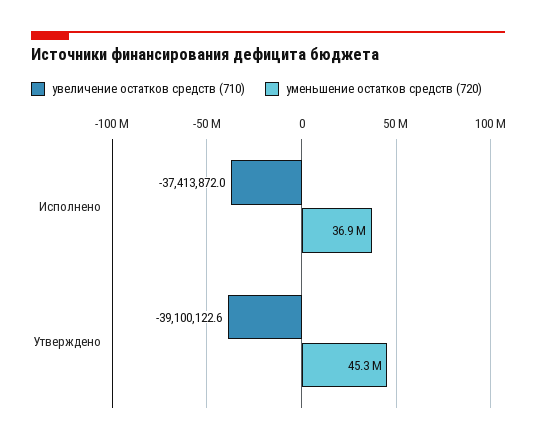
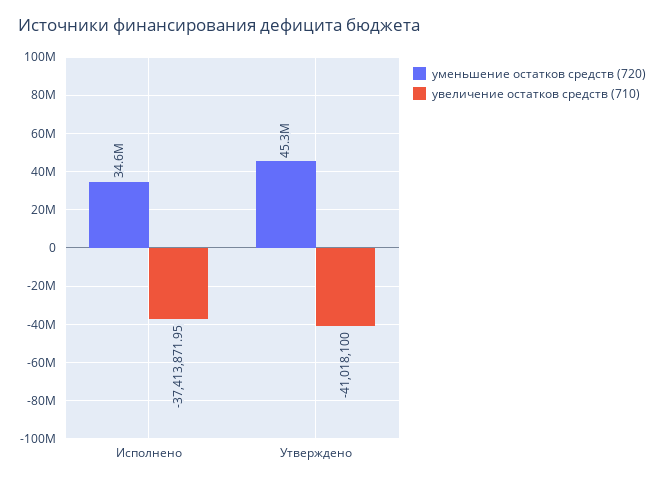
  {
    "увеличение остатков средств (710)": {
      "Исполнено": -37413871.95,
-     "Утверждено": -39100122.6
+     "Утверждено": -41018100
    },
    "уменьшение остатков средств (720)": {
-     "Исполнено": 36900000,
+     "Исполнено": 34600000,
      "Утверждено": 45300000
    }
  }

